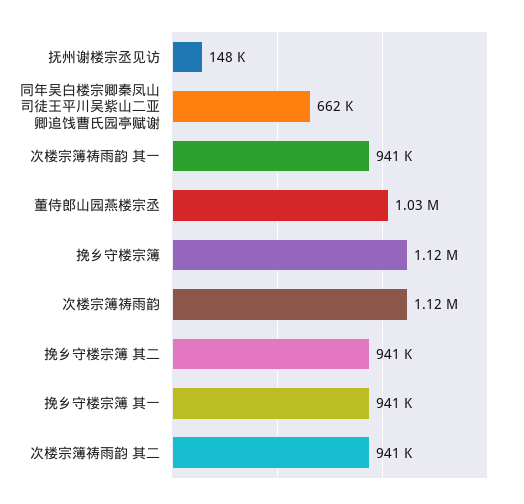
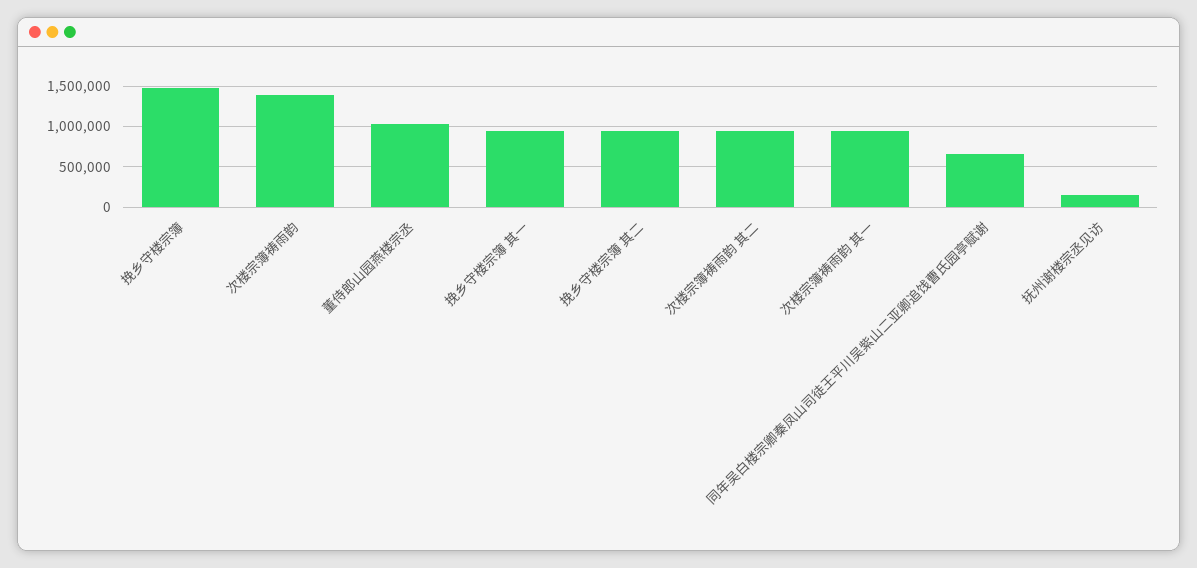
  {
    "抚州谢楼宗丞见访": 148000,
    "同年吴白楼宗卿秦凤山司徒王平川吴紫山二亚卿追饯曹氏园亭赋谢": 662000,
    "次楼宗簿祷雨韵 其一": 941000,
    "董侍郎山园燕楼宗丞": 1030000,
-   "挽乡守楼宗簿": 1120000,
+   "挽乡守楼宗簿": 1500000,
-   "次楼宗簿祷雨韵": 1120000,
+   "次楼宗簿祷雨韵": 1400000,
    "挽乡守楼宗簿 其二": 941000,
    "挽乡守楼宗簿 其一": 941000,
    "次楼宗簿祷雨韵 其二": 941000
  }

